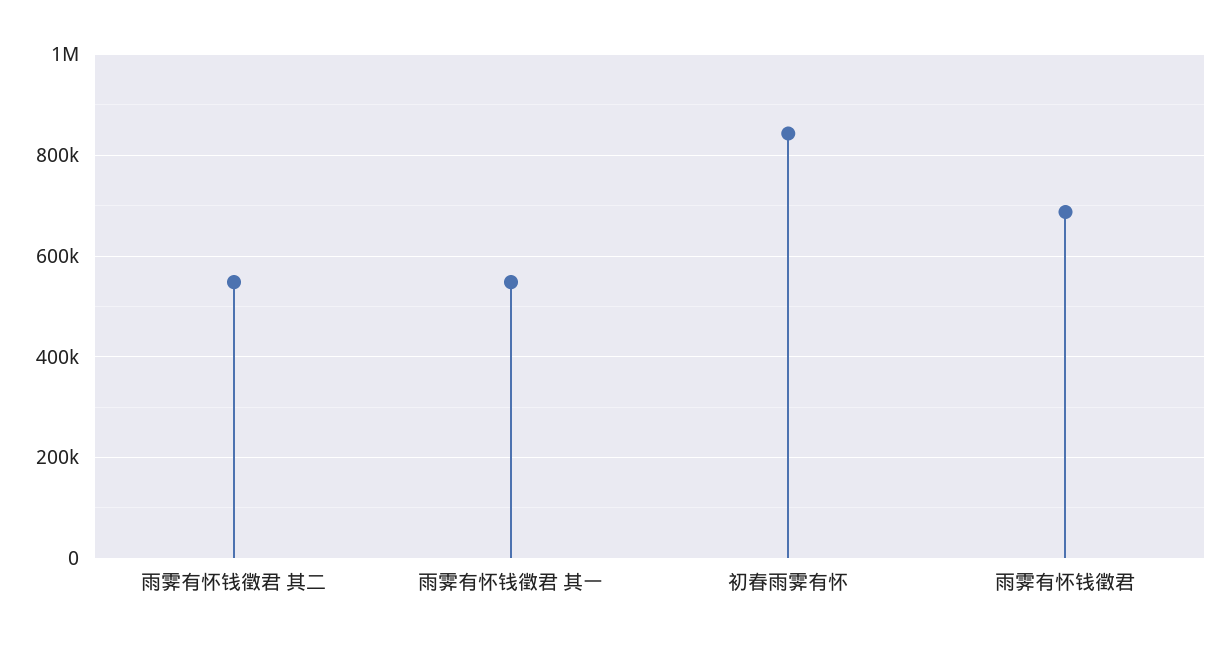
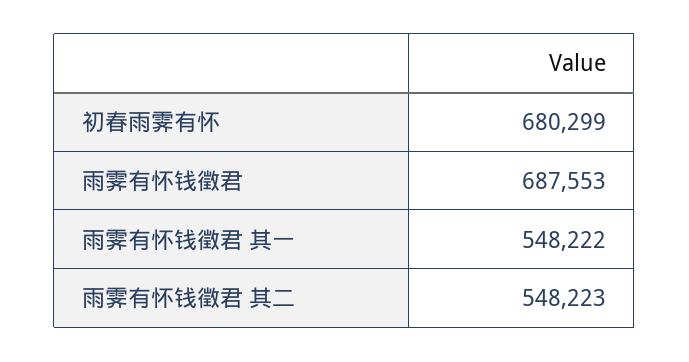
  {
    "雨霁有怀钱徵君 其二": 548223,
    "雨霁有怀钱徵君 其一": 548222,
-   "初春雨霁有怀": 840000,
+   "初春雨霁有怀": 680299,
    "雨霁有怀钱徵君": 687553
  }

